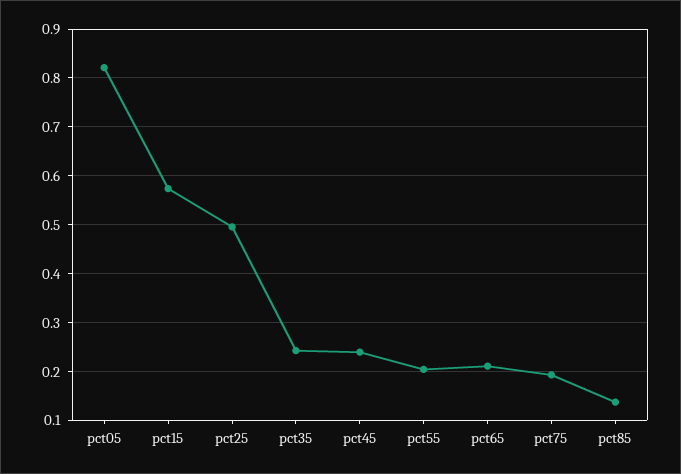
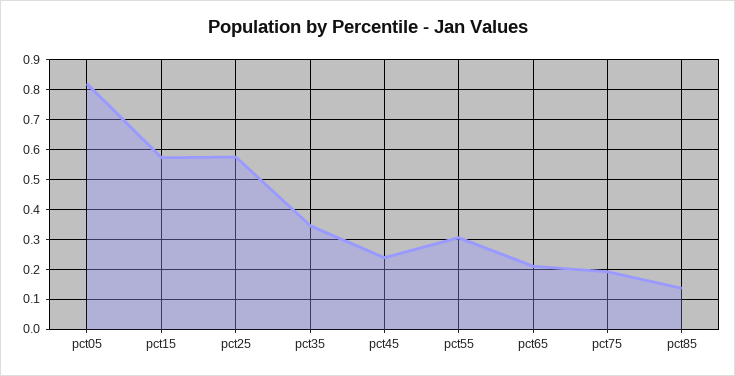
  {
    "pct05": 0.82,
    "pct15": 0.58,
-   "pct25": 0.5,
+   "pct25": 0.575,
-   "pct35": 0.24,
+   "pct35": 0.35,
    "pct45": 0.24,
-   "pct55": 0.2,
+   "pct55": 0.3,
    "pct65": 0.22,
    "pct75": 0.2,
    "pct85": 0.14
  }

